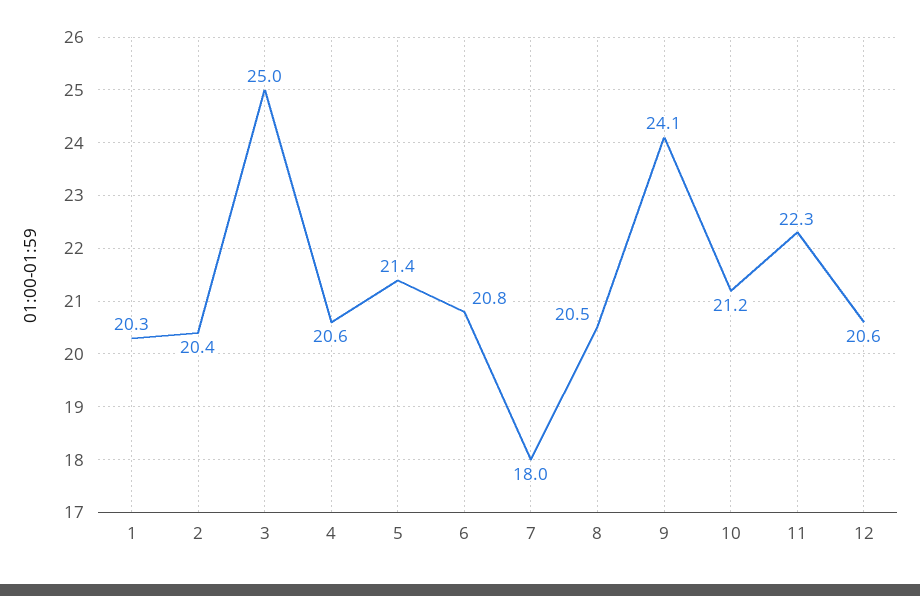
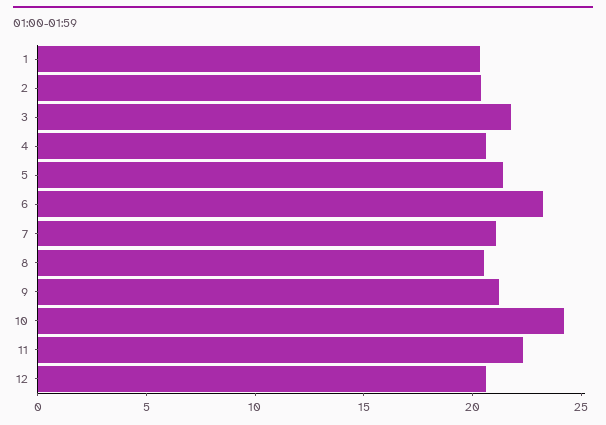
  {
    "1": 20.3,
    "2": 20.4,
-   "3": 25,
+   "3": 22,
    "4": 20.6,
    "5": 21.4,
-   "6": 20.8,
+   "6": 23,
-   "7": 18,
+   "7": 21,
    "8": 20.5,
-   "9": 24.1,
+   "9": 21,
-   "10": 21.2,
+   "10": 24,
    "11": 22.3,
    "12": 20.6
  }

